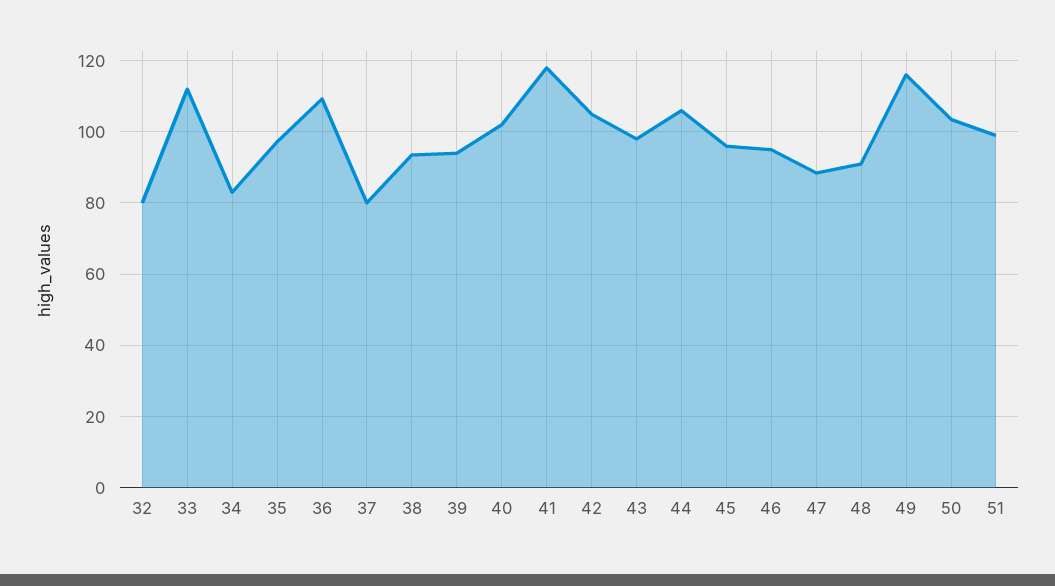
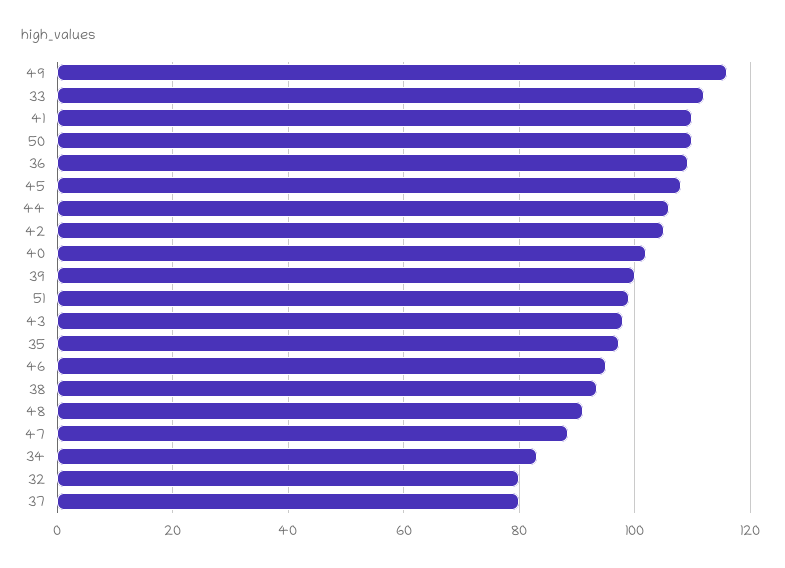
  {
    "32": 80,
    "33": 112,
    "34": 84,
    "35": 98,
    "36": 110,
    "37": 80,
    "38": 94,
-   "39": 94,
+   "39": 100,
    "40": 102,
-   "41": 118,
+   "41": 110,
    "42": 106,
    "43": 98,
    "44": 106,
-   "45": 96,
+   "45": 108,
    "46": 96,
    "47": 88,
    "48": 92,
    "49": 116,
-   "50": 104,
+   "50": 110,
    "51": 100
  }

